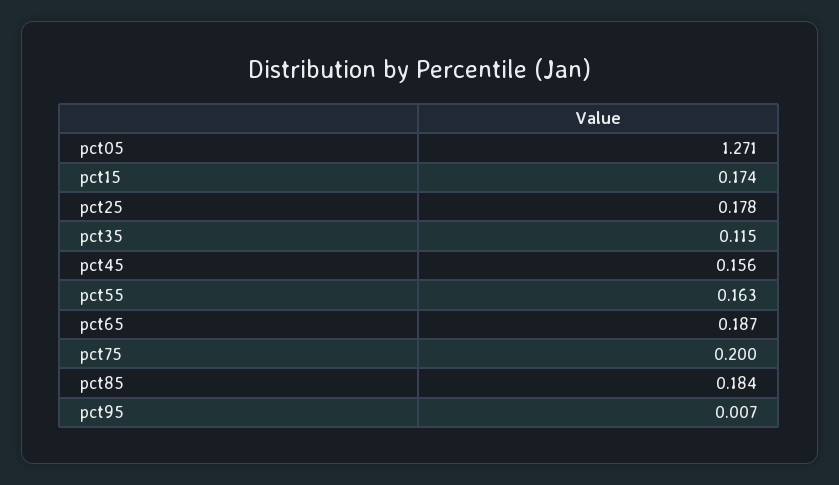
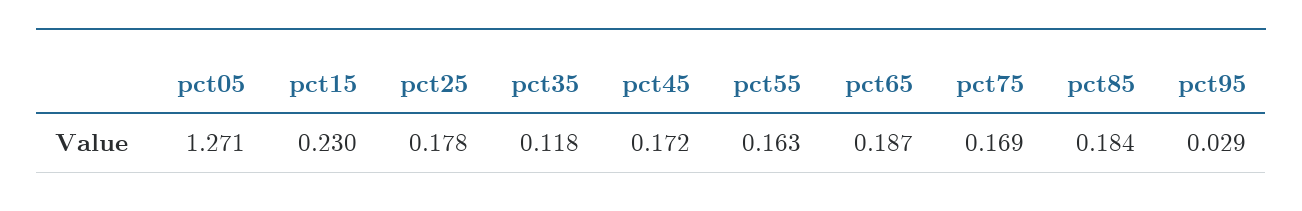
  {
    "pct05": 1.271,
-   "pct15": 0.174,
+   "pct15": 0.23,
    "pct25": 0.178,
-   "pct35": 0.115,
+   "pct35": 0.118,
-   "pct45": 0.156,
+   "pct45": 0.172,
    "pct55": 0.163,
    "pct65": 0.187,
-   "pct75": 0.2,
+   "pct75": 0.169,
    "pct85": 0.184,
-   "pct95": 0.007
+   "pct95": 0.029
  }

